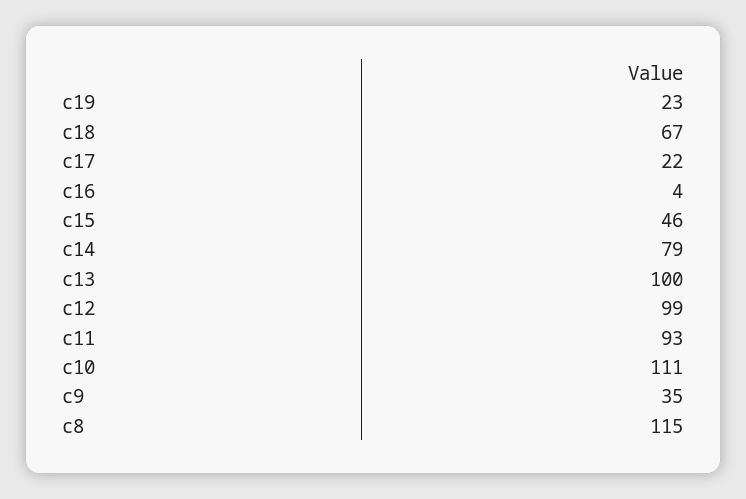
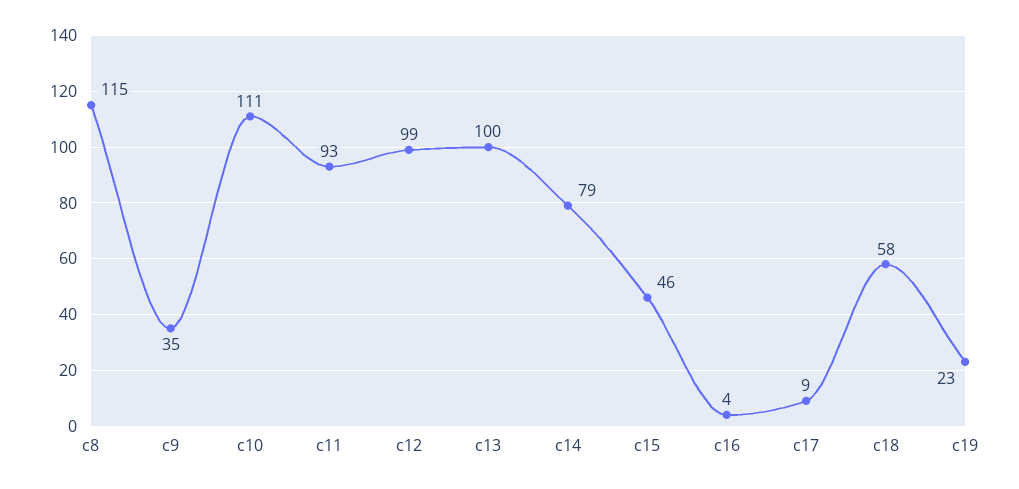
  {
    "c19": 23,
-   "c18": 67,
+   "c18": 58,
-   "c17": 22,
+   "c17": 9,
    "c16": 4,
    "c15": 46,
    "c14": 79,
    "c13": 100,
    "c12": 99,
    "c11": 93,
    "c10": 111,
    "c9": 35,
    "c8": 115
  }

